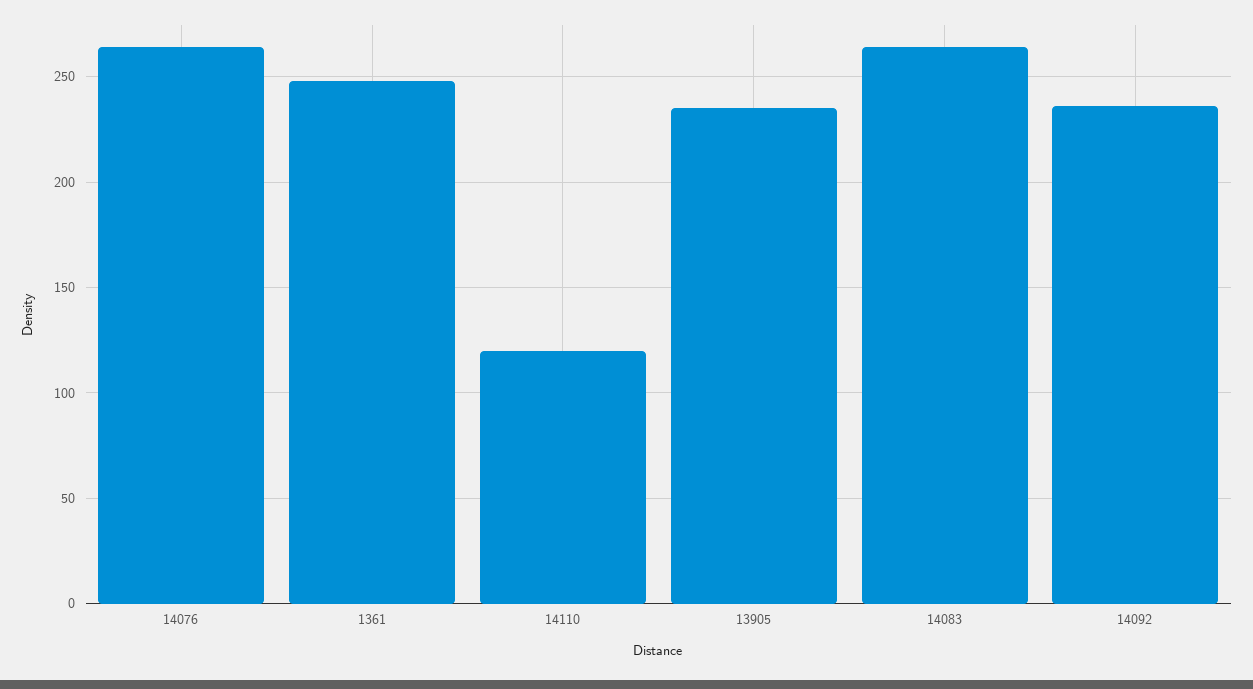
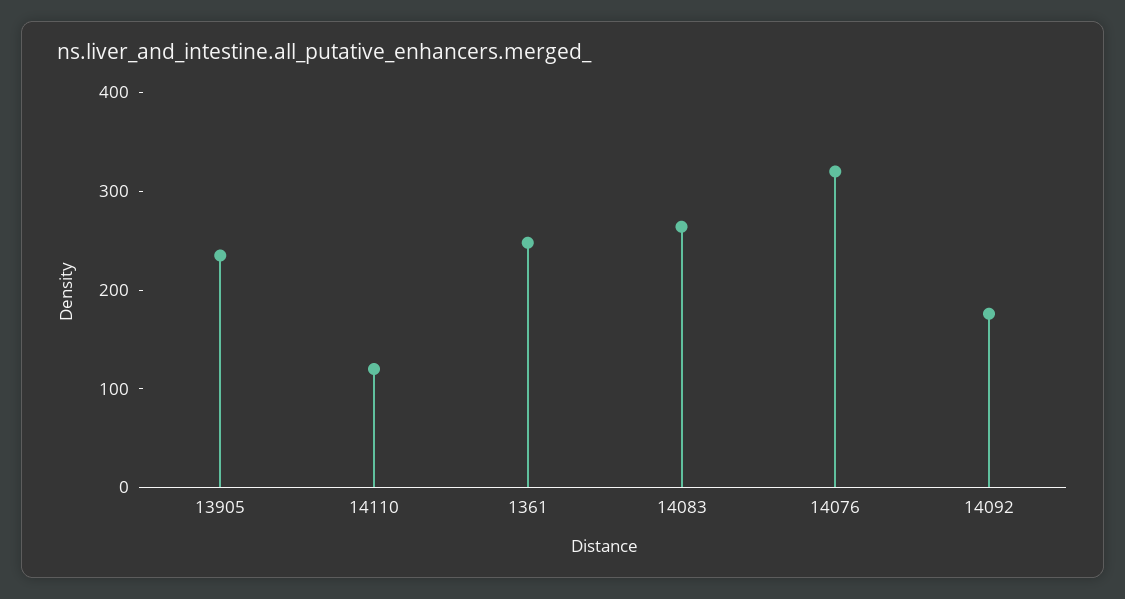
  {
-   "14076": 265,
+   "14076": 320,
    "1361": 250,
    "14110": 120,
    "13905": 235,
    "14083": 265,
-   "14092": 235
+   "14092": 180
  }

